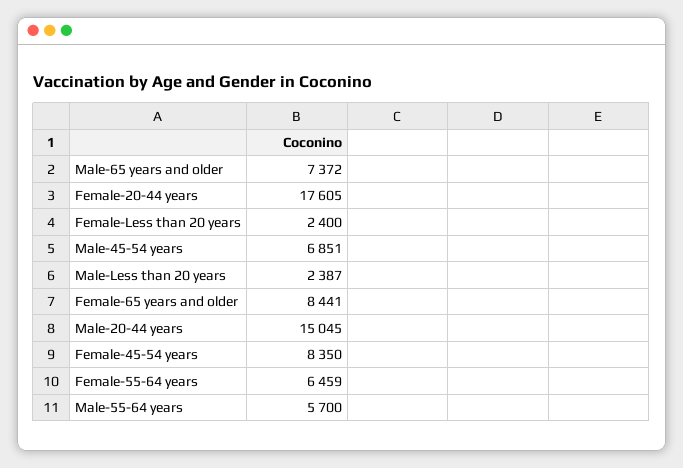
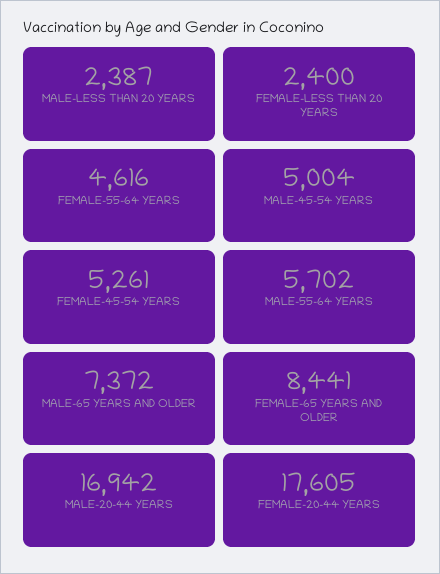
  {
    "Male-65 years and older": 7372,
    "Female-20-44 years": 17605,
    "Female-Less than 20 years": 2400,
-   "Male-45-54 years": 6851,
+   "Male-45-54 years": 5004,
    "Male-Less than 20 years": 2387,
    "Female-65 years and older": 8441,
-   "Male-20-44 years": 15045,
+   "Male-20-44 years": 16942,
-   "Female-45-54 years": 8350,
+   "Female-45-54 years": 5261,
-   "Female-55-64 years": 6459,
+   "Female-55-64 years": 4616,
-   "Male-55-64 years": 5700
+   "Male-55-64 years": 5702
  }

